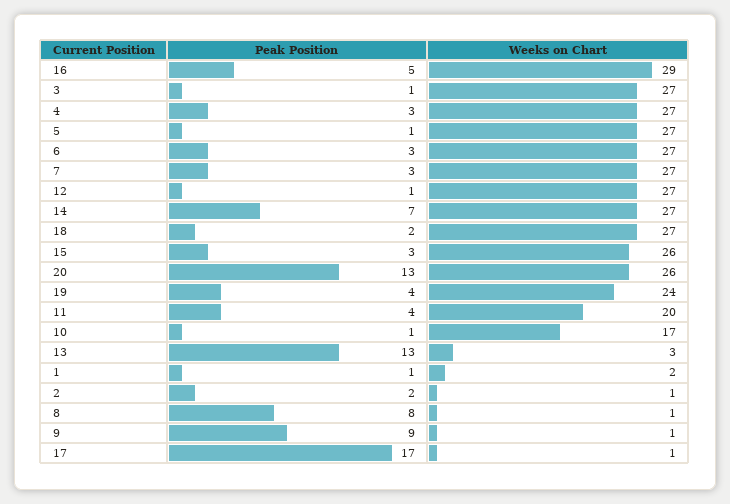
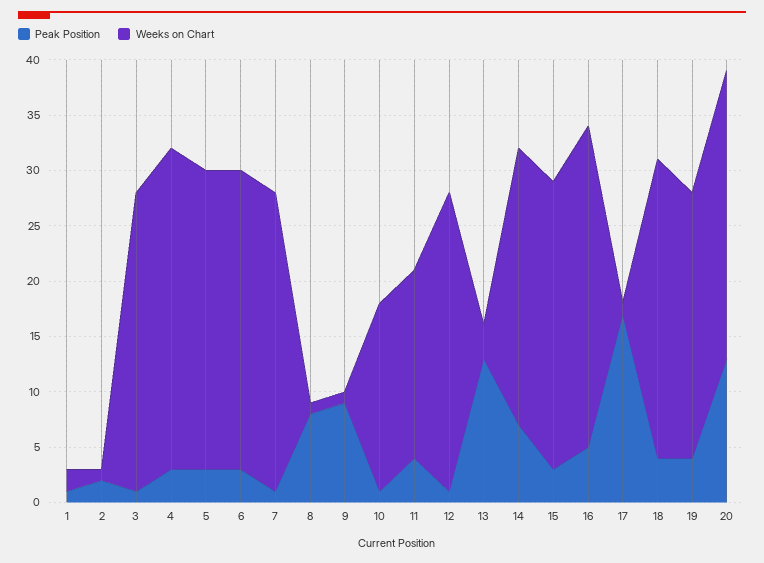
  {
    "Peak Position": {
      "16": 5,
      "3": 1,
      "4": 3,
-     "5": 1,
+     "5": 3,
      "6": 3,
-     "7": 3,
+     "7": 1,
      "12": 1,
      "14": 7,
-     "18": 2,
+     "18": 4,
      "15": 3,
      "20": 13,
      "19": 4,
      "11": 4,
      "10": 1,
      "13": 13,
      "1": 1,
      "2": 2,
      "8": 8,
      "9": 9,
      "17": 17
    },
    "Weeks on Chart": {
      "16": 29,
      "3": 27,
-     "4": 27,
+     "4": 29,
      "5": 27,
      "6": 27,
      "7": 27,
      "12": 27,
-     "14": 27,
+     "14": 25,
      "18": 27,
      "15": 26,
      "20": 26,
      "19": 24,
-     "11": 20,
+     "11": 17,
      "10": 17,
      "13": 3,
      "1": 2,
      "2": 1,
      "8": 1,
      "9": 1,
      "17": 1
    }
  }

